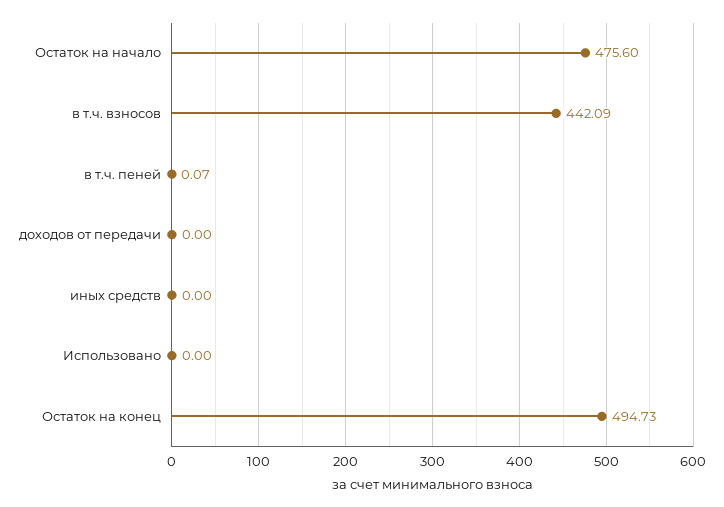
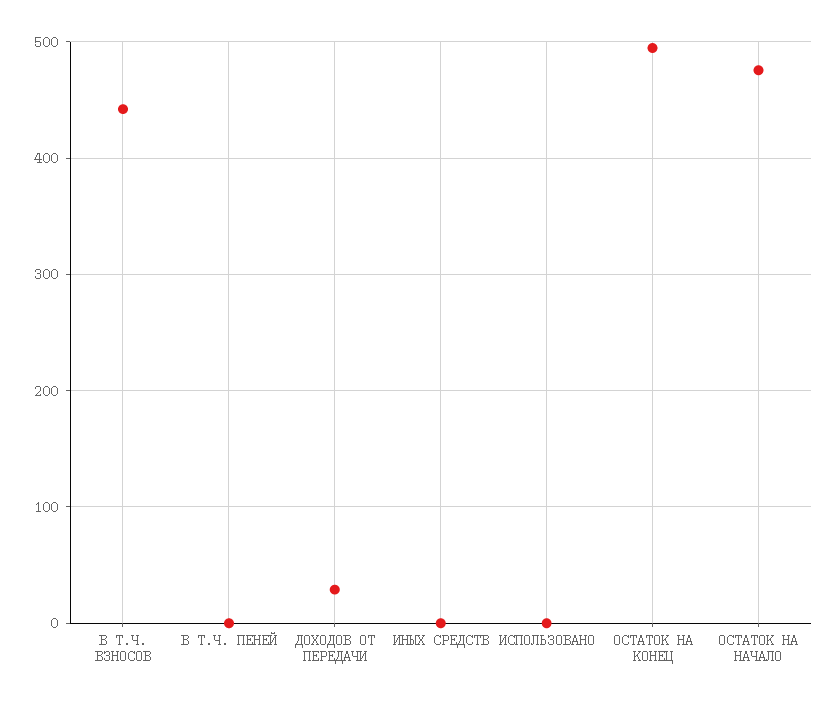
  {
    "Остаток на начало": 475.6,
    "в т.ч. взносов": 442.09,
    "в т.ч. пеней": 0.07,
-   "доходов от передачи": 0,
+   "доходов от передачи": 30,
    "иных средств": 0,
    "Использовано": 0,
    "Остаток на конец": 494.73
  }

